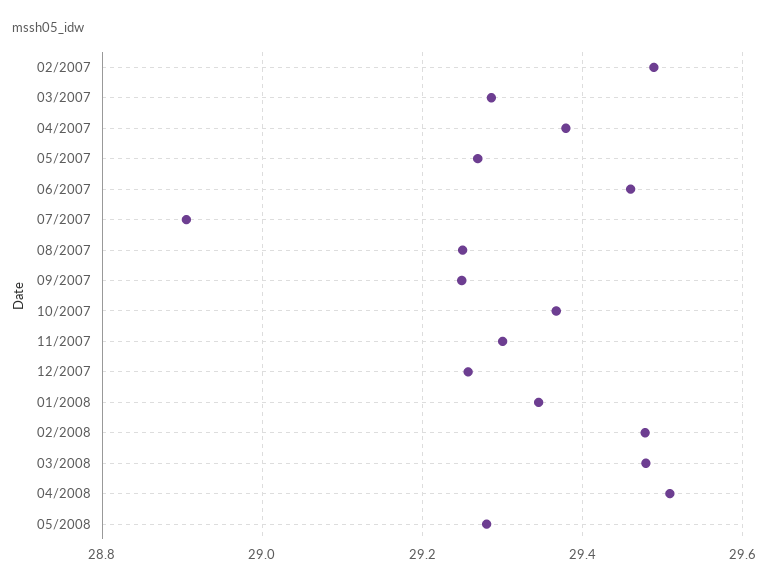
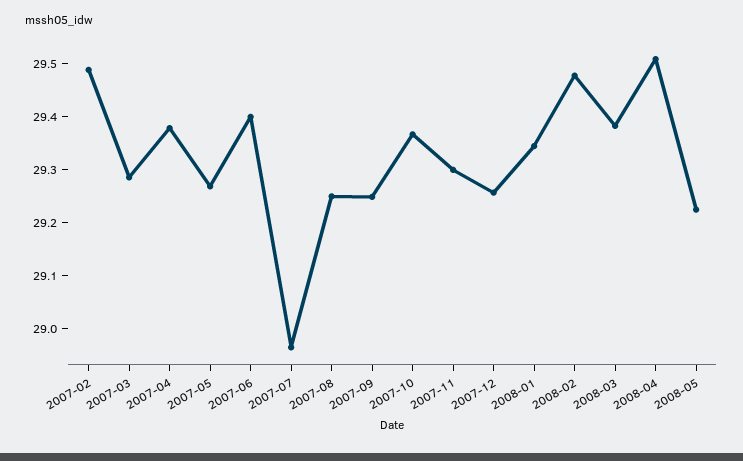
  {
    "02/2007": 29.48,
    "03/2007": 29.28,
    "04/2007": 29.38,
    "05/2007": 29.26,
-   "06/2007": 29.46,
+   "06/2007": 29.4,
-   "07/2007": 28.9,
+   "07/2007": 28.96,
    "08/2007": 29.26,
    "09/2007": 29.24,
    "10/2007": 29.36,
    "11/2007": 29.3,
    "12/2007": 29.26,
    "01/2008": 29.34,
    "02/2008": 29.48,
-   "03/2008": 29.48,
+   "03/2008": 29.38,
    "04/2008": 29.5,
-   "05/2008": 29.28
+   "05/2008": 29.22
  }

